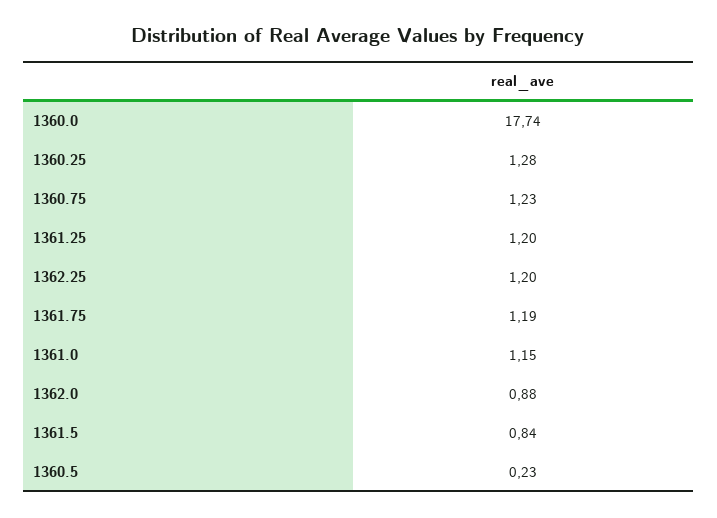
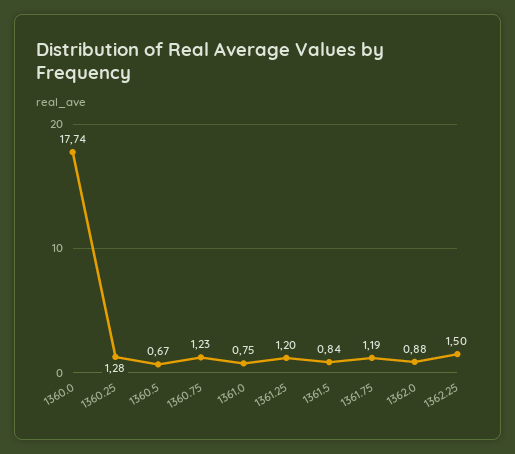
  {
    "1360.0": 17.74,
    "1360.25": 1.28,
    "1360.75": 1.23,
    "1361.25": 1.2,
-   "1362.25": 1.2,
+   "1362.25": 1.5,
    "1361.75": 1.19,
-   "1361.0": 1.15,
+   "1361.0": 0.75,
    "1362.0": 0.88,
    "1361.5": 0.84,
-   "1360.5": 0.23
+   "1360.5": 0.67
  }

